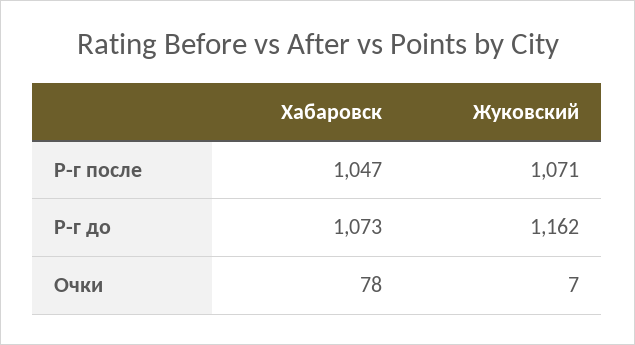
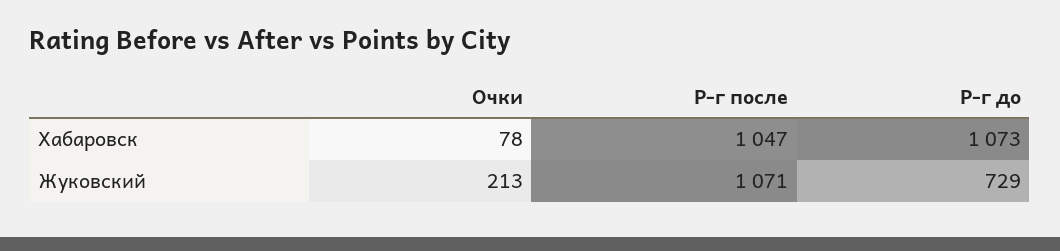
  {
    "Хабаровск": {
      "Р-г после": 1047,
      "Р-г до": 1073,
      "Очки": 78
    },
    "Жуковский": {
      "Р-г после": 1071,
-     "Р-г до": 1162,
+     "Р-г до": 729,
-     "Очки": 7
+     "Очки": 213
    }
  }

